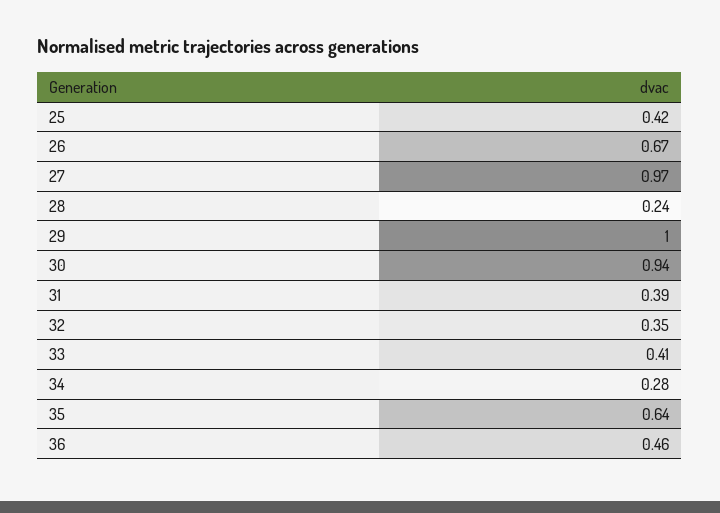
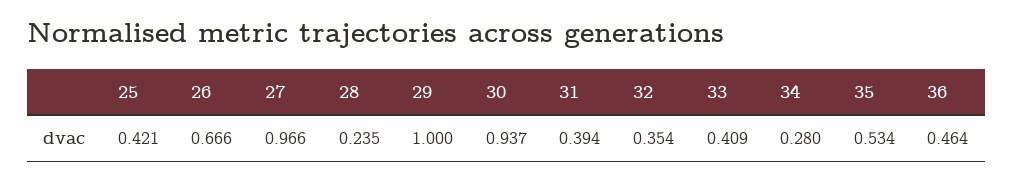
  {
    "25": 0.421,
    "26": 0.666,
    "27": 0.966,
    "28": 0.235,
    "29": 1,
    "30": 0.937,
    "31": 0.394,
    "32": 0.354,
    "33": 0.409,
    "34": 0.28,
-   "35": 0.64,
+   "35": 0.534,
    "36": 0.464
  }

